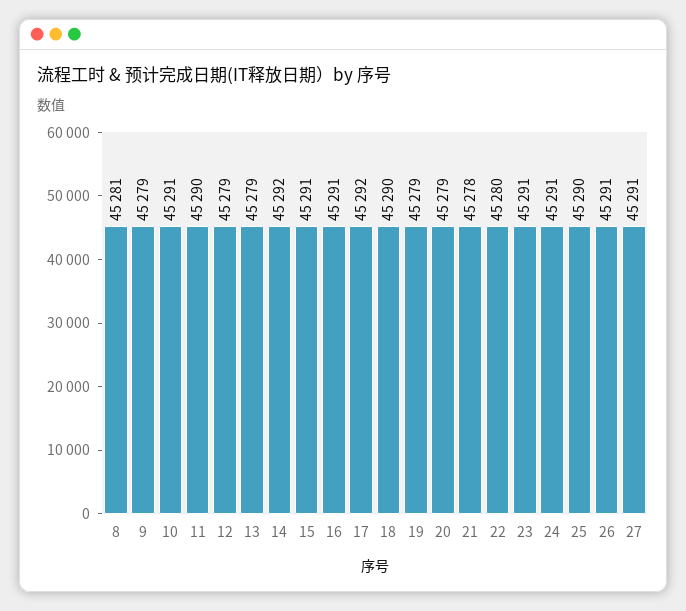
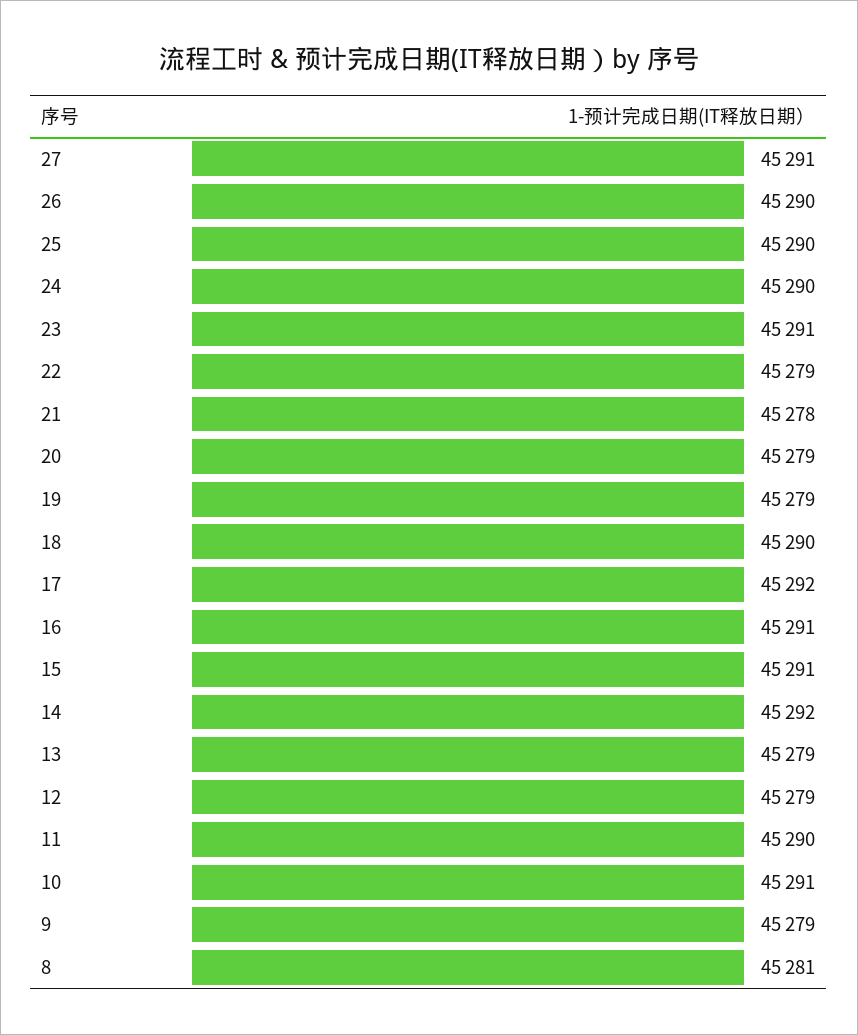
  {
    "8": 45281,
    "9": 45279,
    "10": 45291,
    "11": 45290,
    "12": 45279,
    "13": 45279,
    "14": 45292,
    "15": 45291,
    "16": 45291,
    "17": 45292,
    "18": 45290,
    "19": 45279,
    "20": 45279,
    "21": 45278,
-   "22": 45280,
+   "22": 45279,
    "23": 45291,
-   "24": 45291,
+   "24": 45290,
    "25": 45290,
-   "26": 45291,
+   "26": 45290,
    "27": 45291
  }

